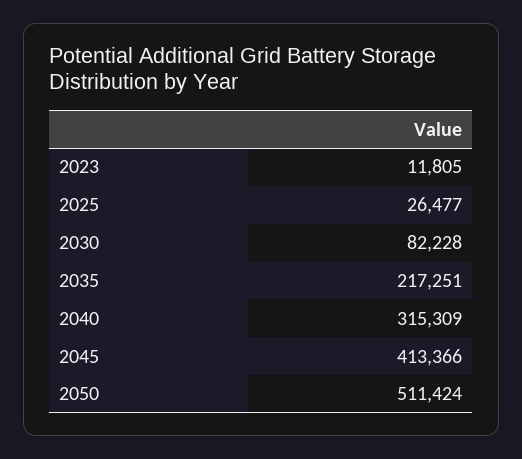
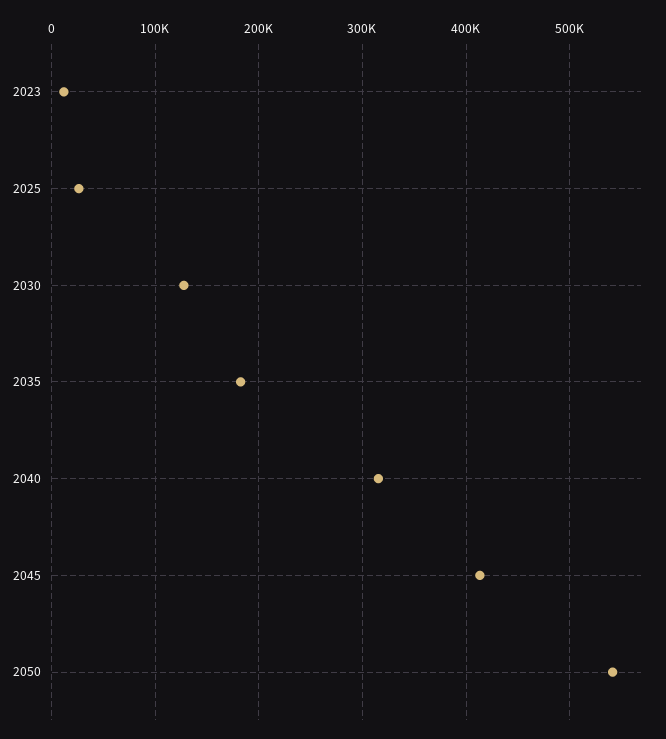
  {
    "2023": 11805,
    "2025": 26477,
-   "2030": 82228,
+   "2030": 130000,
-   "2035": 217251,
+   "2035": 180000,
    "2040": 315309,
    "2045": 413366,
-   "2050": 511424
+   "2050": 540000
  }

